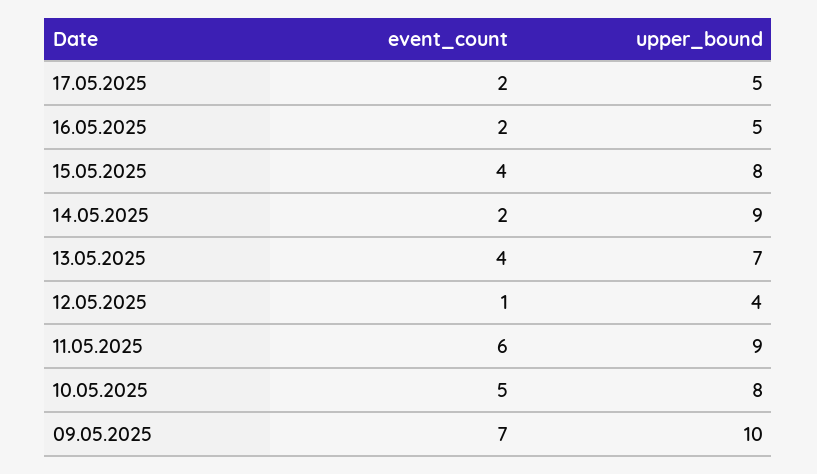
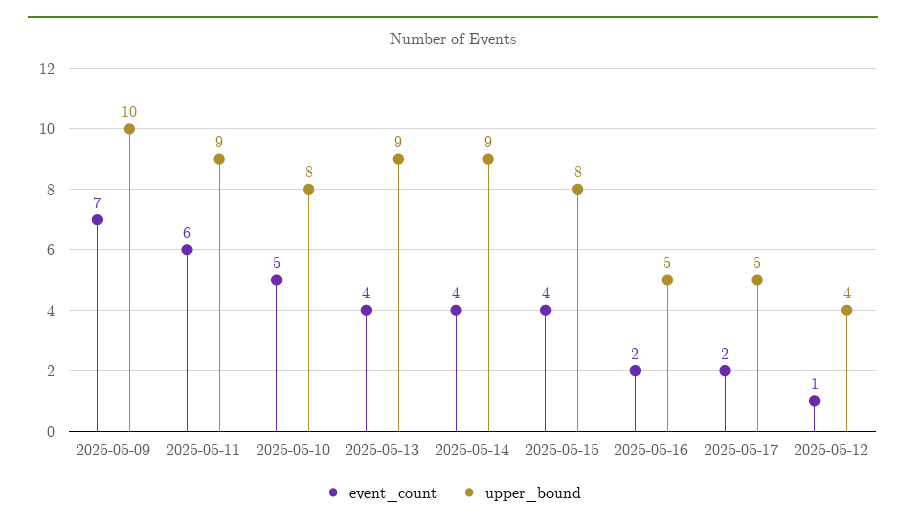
  {
    "event_count": {
      "17.05.2025": 2,
      "16.05.2025": 2,
      "15.05.2025": 4,
-     "14.05.2025": 2,
+     "14.05.2025": 4,
      "13.05.2025": 4,
      "12.05.2025": 1,
      "11.05.2025": 6,
      "10.05.2025": 5,
      "09.05.2025": 7
    },
    "upper_bound": {
      "17.05.2025": 5,
      "16.05.2025": 5,
      "15.05.2025": 8,
      "14.05.2025": 9,
-     "13.05.2025": 7,
+     "13.05.2025": 9,
      "12.05.2025": 4,
      "11.05.2025": 9,
      "10.05.2025": 8,
      "09.05.2025": 10
    }
  }

